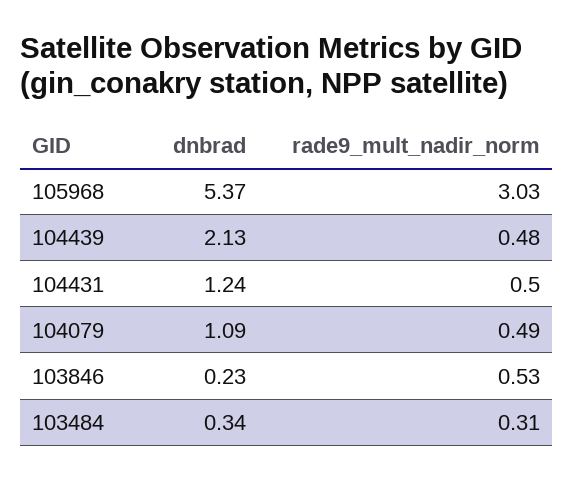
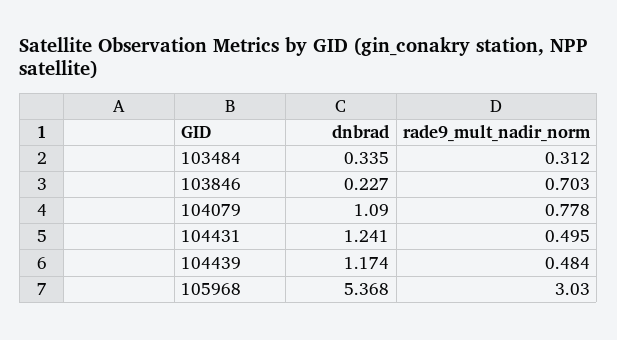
  {
    "dnbrad": {
      "105968": 5.368,
-     "104439": 2.13,
+     "104439": 1.174,
      "104431": 1.241,
      "104079": 1.09,
      "103846": 0.227,
      "103484": 0.335
    },
    "rade9_mult_nadir_norm": {
      "105968": 3.03,
      "104439": 0.484,
      "104431": 0.495,
-     "104079": 0.49,
+     "104079": 0.778,
-     "103846": 0.53,
+     "103846": 0.703,
      "103484": 0.312
    }
  }

